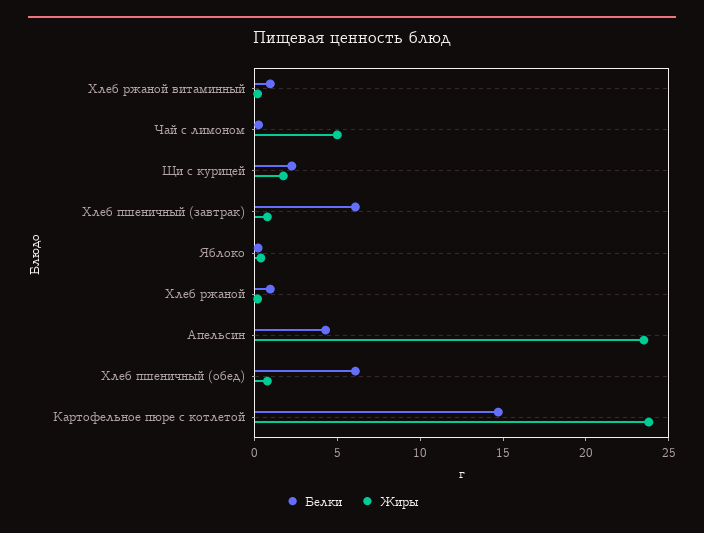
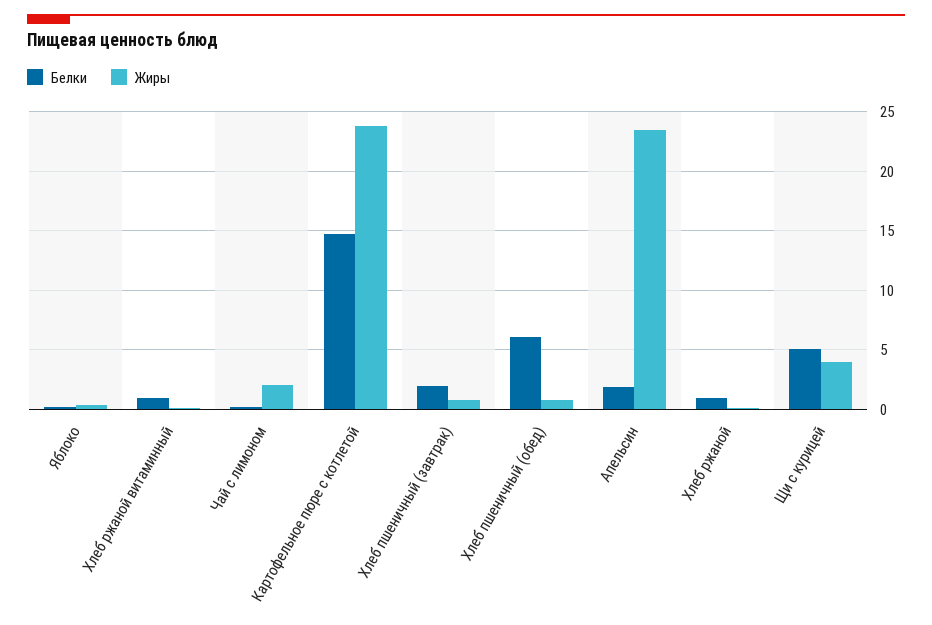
  {
    "Белки": {
      "Хлеб ржаной витаминный": 1,
      "Чай с лимоном": 0,
-     "Щи с курицей": 2,
+     "Щи с курицей": 5,
-     "Хлеб пшеничный (завтрак)": 6,
+     "Хлеб пшеничный (завтрак)": 2,
      "Яблоко": 0,
      "Хлеб ржаной": 1,
-     "Апельсин": 4,
+     "Апельсин": 2,
      "Хлеб пшеничный (обед)": 6,
      "Картофельное пюре с котлетой": 15
    },
    "Жиры": {
      "Хлеб ржаной витаминный": 0,
-     "Чай с лимоном": 5,
+     "Чай с лимоном": 2,
-     "Щи с курицей": 2,
+     "Щи с курицей": 4,
      "Хлеб пшеничный (завтрак)": 1,
      "Яблоко": 0,
      "Хлеб ржаной": 0,
      "Апельсин": 24,
      "Хлеб пшеничный (обед)": 1,
      "Картофельное пюре с котлетой": 24
    }
  }

